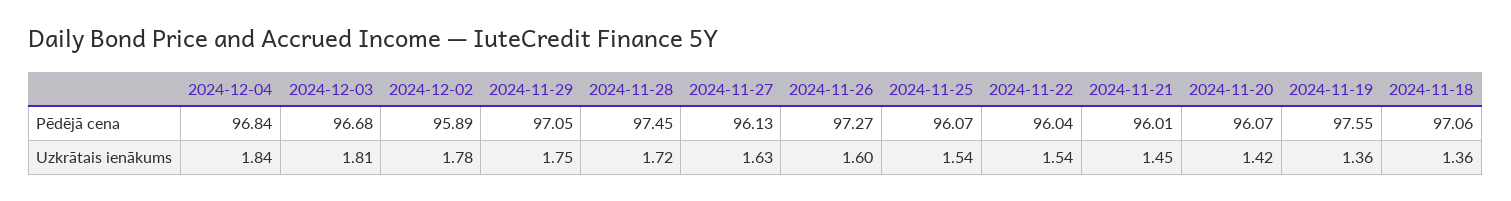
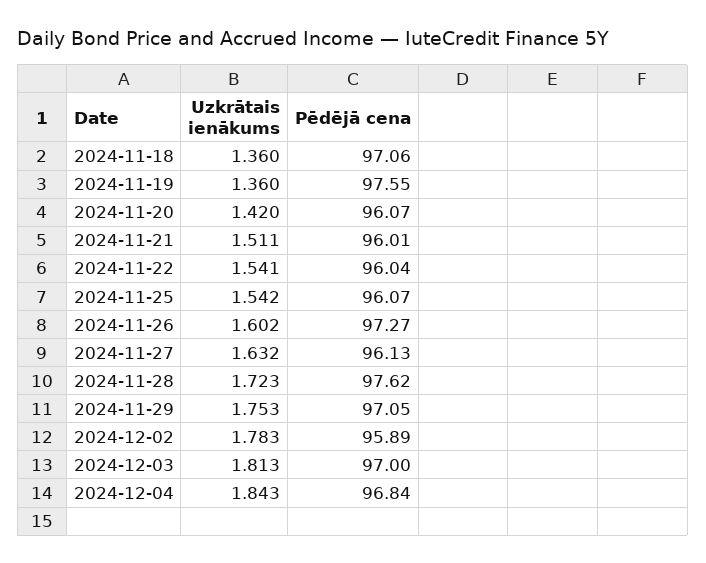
  {
    "2024-12-04": {
      "Pēdējā cena": 96.84,
      "Uzkrātais ienākums": 1.843
    },
    "2024-12-03": {
-     "Pēdējā cena": 96.68,
+     "Pēdējā cena": 97,
      "Uzkrātais ienākums": 1.813
    },
    "2024-12-02": {
      "Pēdējā cena": 95.89,
      "Uzkrātais ienākums": 1.783
    },
    "2024-11-29": {
      "Pēdējā cena": 97.05,
      "Uzkrātais ienākums": 1.753
    },
    "2024-11-28": {
-     "Pēdējā cena": 97.45,
+     "Pēdējā cena": 97.62,
      "Uzkrātais ienākums": 1.723
    },
    "2024-11-27": {
      "Pēdējā cena": 96.13,
      "Uzkrātais ienākums": 1.632
    },
    "2024-11-26": {
      "Pēdējā cena": 97.27,
      "Uzkrātais ienākums": 1.602
    },
    "2024-11-25": {
      "Pēdējā cena": 96.07,
      "Uzkrātais ienākums": 1.542
    },
    "2024-11-22": {
      "Pēdējā cena": 96.04,
      "Uzkrātais ienākums": 1.541
    },
    "2024-11-21": {
      "Pēdējā cena": 96.01,
-     "Uzkrātais ienākums": 1.45
+     "Uzkrātais ienākums": 1.511
    },
    "2024-11-20": {
      "Pēdējā cena": 96.07,
      "Uzkrātais ienākums": 1.42
    },
    "2024-11-19": {
      "Pēdējā cena": 97.55,
      "Uzkrātais ienākums": 1.36
    },
    "2024-11-18": {
      "Pēdējā cena": 97.06,
      "Uzkrātais ienākums": 1.36
    }
  }

